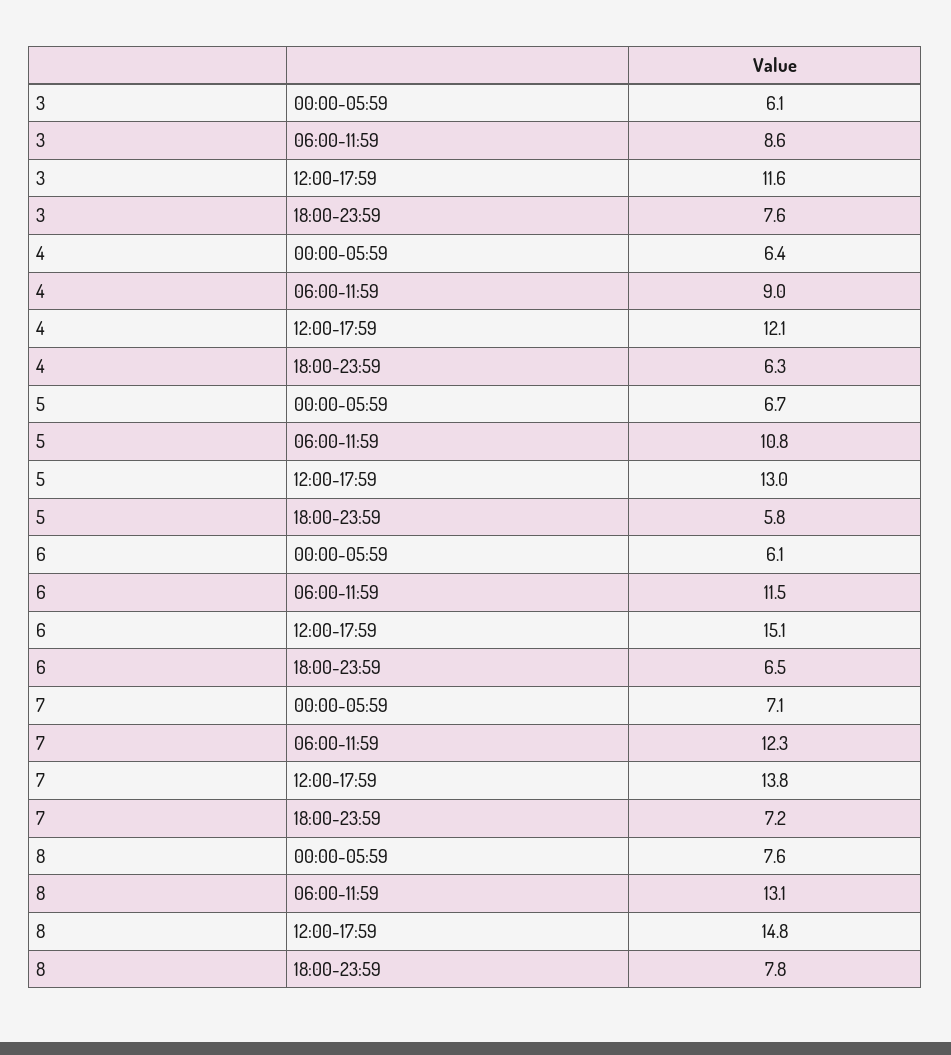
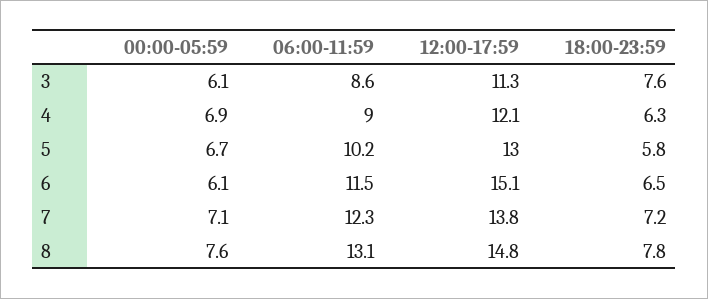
  {
    "3": {
      "00:00-05:59": 6.1,
      "06:00-11:59": 8.6,
-     "12:00-17:59": 11.6,
+     "12:00-17:59": 11.3,
      "18:00-23:59": 7.6
    },
    "4": {
-     "00:00-05:59": 6.4,
+     "00:00-05:59": 6.9,
      "06:00-11:59": 9,
      "12:00-17:59": 12.1,
      "18:00-23:59": 6.3
    },
    "5": {
      "00:00-05:59": 6.7,
-     "06:00-11:59": 10.8,
+     "06:00-11:59": 10.2,
      "12:00-17:59": 13,
      "18:00-23:59": 5.8
    },
    "6": {
      "00:00-05:59": 6.1,
      "06:00-11:59": 11.5,
      "12:00-17:59": 15.1,
      "18:00-23:59": 6.5
    },
    "7": {
      "00:00-05:59": 7.1,
      "06:00-11:59": 12.3,
      "12:00-17:59": 13.8,
      "18:00-23:59": 7.2
    },
    "8": {
      "00:00-05:59": 7.6,
      "06:00-11:59": 13.1,
      "12:00-17:59": 14.8,
      "18:00-23:59": 7.8
    }
  }

